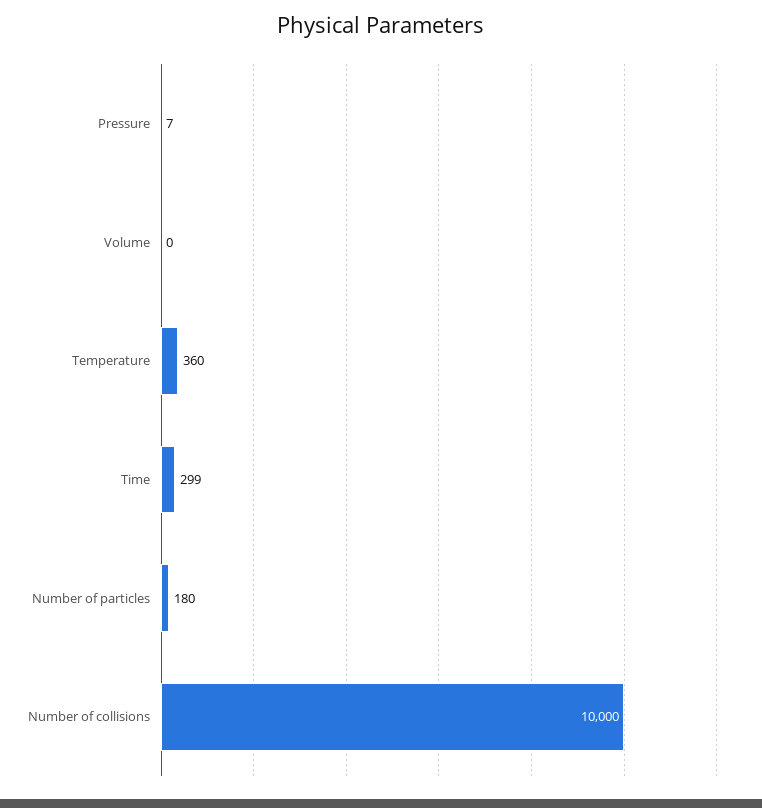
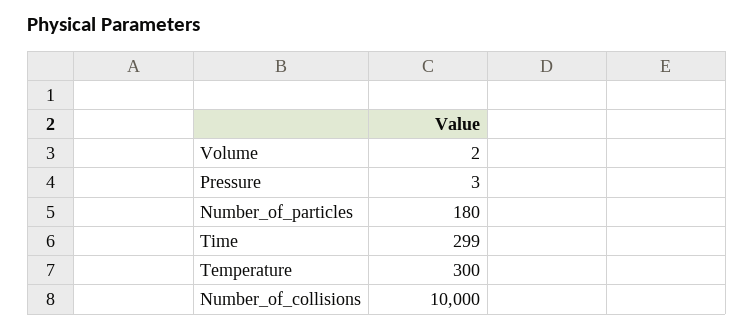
  {
-   "Pressure": 7,
+   "Pressure": 3,
-   "Volume": 0,
+   "Volume": 2,
-   "Temperature": 360,
+   "Temperature": 300,
    "Time": 299,
    "Number of particles": 180,
    "Number of collisions": 10000
  }

